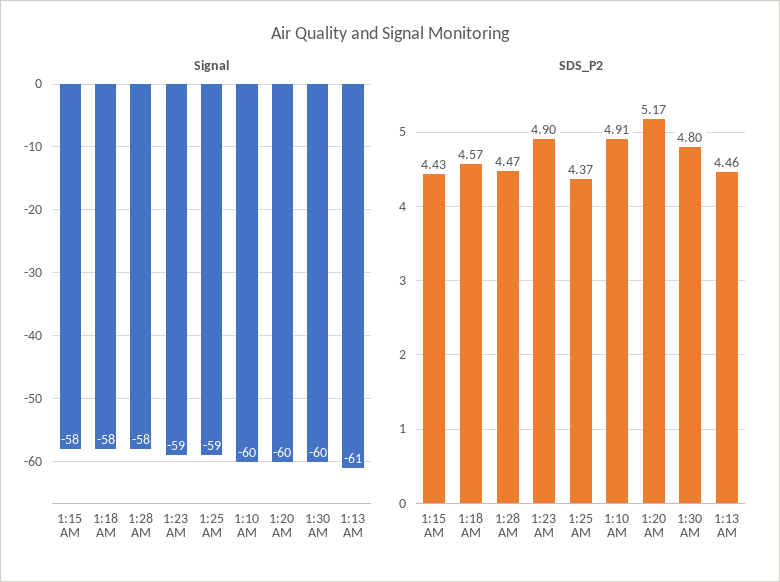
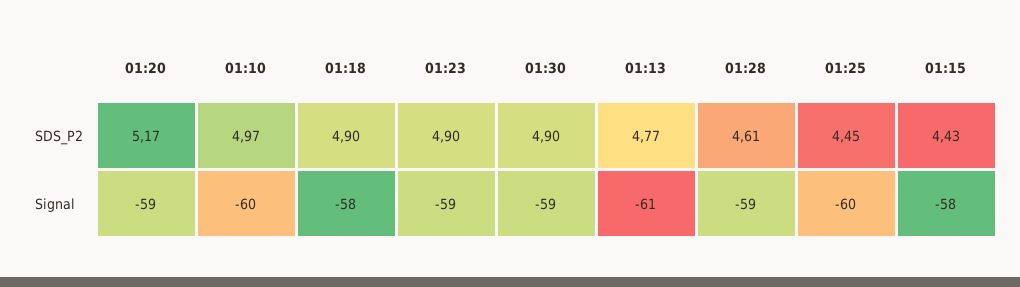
  {
    "Signal": {
      "1:15 AM": -58,
      "1:18 AM": -58,
-     "1:28 AM": -58,
+     "1:28 AM": -59,
      "1:23 AM": -59,
-     "1:25 AM": -59,
+     "1:25 AM": -60,
      "1:10 AM": -60,
-     "1:20 AM": -60,
+     "1:20 AM": -59,
-     "1:30 AM": -60,
+     "1:30 AM": -59,
      "1:13 AM": -61
    },
    "SDS_P2": {
      "1:15 AM": 4.43,
-     "1:18 AM": 4.57,
+     "1:18 AM": 4.9,
-     "1:28 AM": 4.47,
+     "1:28 AM": 4.61,
      "1:23 AM": 4.9,
-     "1:25 AM": 4.37,
+     "1:25 AM": 4.45,
-     "1:10 AM": 4.91,
+     "1:10 AM": 4.97,
      "1:20 AM": 5.17,
-     "1:30 AM": 4.8,
+     "1:30 AM": 4.9,
-     "1:13 AM": 4.46
+     "1:13 AM": 4.77
    }
  }

